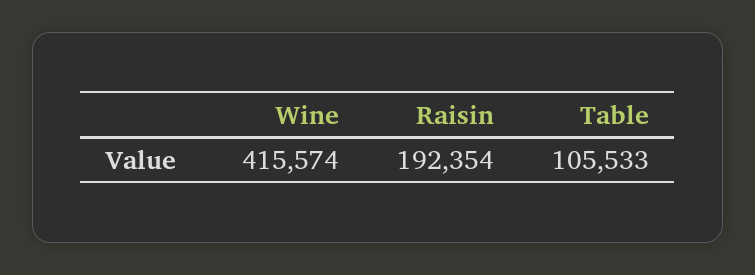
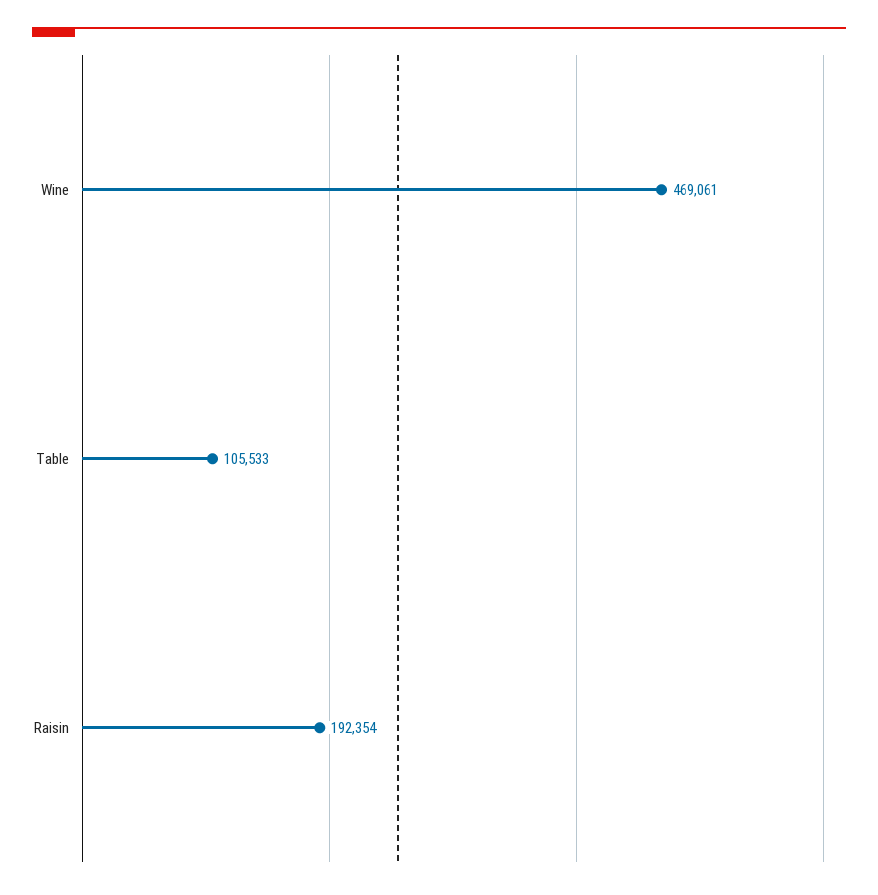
  {
-   "Wine": 415574,
+   "Wine": 469061,
    "Raisin": 192354,
    "Table": 105533
  }

